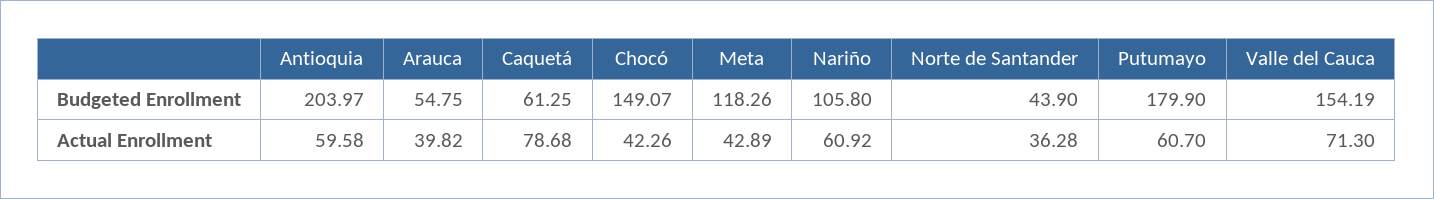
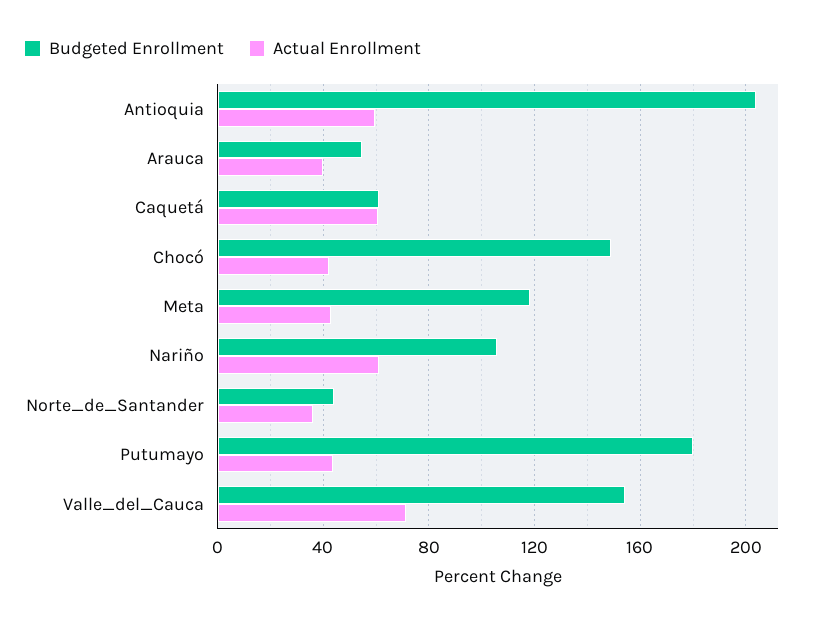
  {
    "Budgeted Enrollment": {
      "Antioquia": 203.97,
      "Arauca": 54.75,
      "Caquetá": 61.25,
      "Chocó": 149.07,
      "Meta": 118.26,
      "Nariño": 105.8,
      "Norte de Santander": 43.9,
      "Putumayo": 179.9,
      "Valle del Cauca": 154.19
    },
    "Actual Enrollment": {
      "Antioquia": 59.58,
      "Arauca": 39.82,
-     "Caquetá": 78.68,
+     "Caquetá": 60,
      "Chocó": 42.26,
      "Meta": 42.89,
      "Nariño": 60.92,
      "Norte de Santander": 36.28,
-     "Putumayo": 60.7,
+     "Putumayo": 45,
      "Valle del Cauca": 71.3
    }
  }

